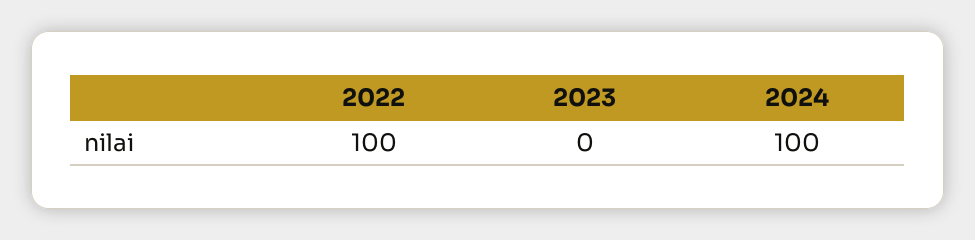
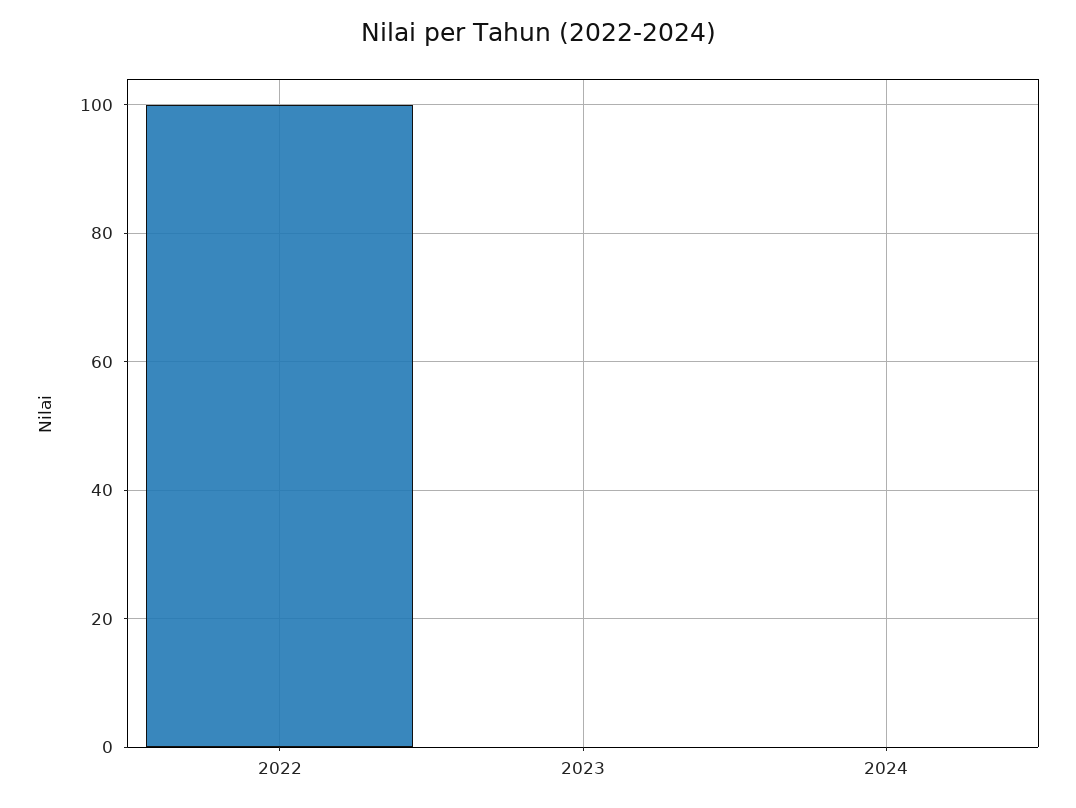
  {
    "2022": 100,
    "2023": 0,
-   "2024": 100
+   "2024": 0
  }

